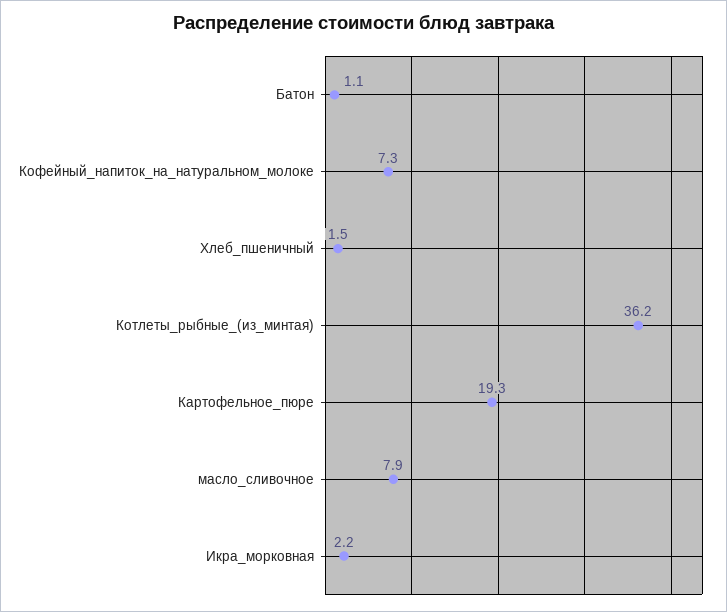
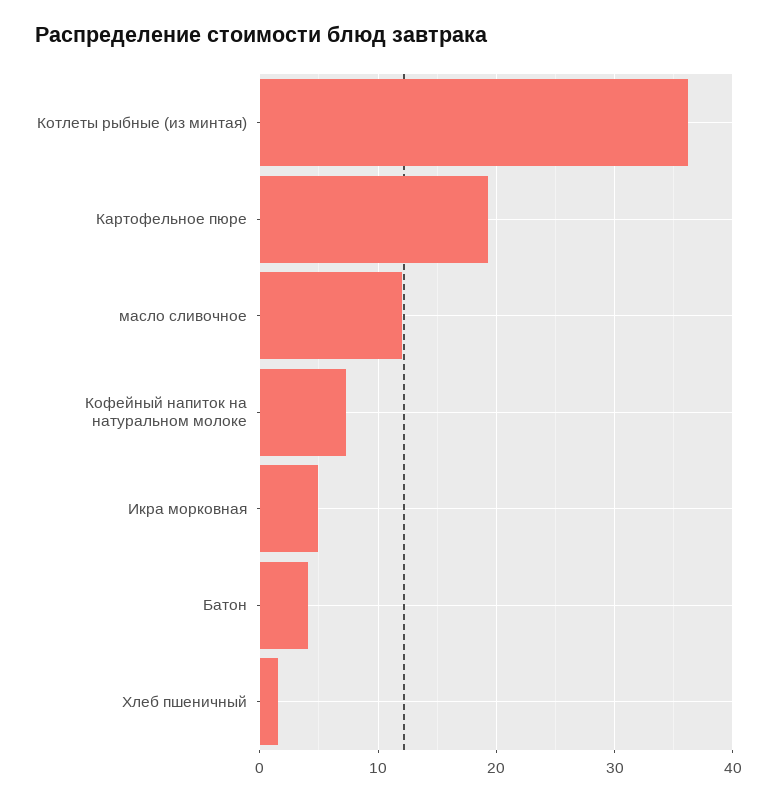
  {
-   "Батон": 1.1,
+   "Батон": 4,
    "Кофейный_напиток_на_натуральном_молоке": 7.3,
    "Хлеб_пшеничный": 1.5,
    "Котлеты_рыбные_(из_минтая)": 36.2,
    "Картофельное_пюре": 19.3,
-   "масло_сливочное": 7.9,
+   "масло_сливочное": 12,
-   "Икра_морковная": 2.2
+   "Икра_морковная": 5
  }

